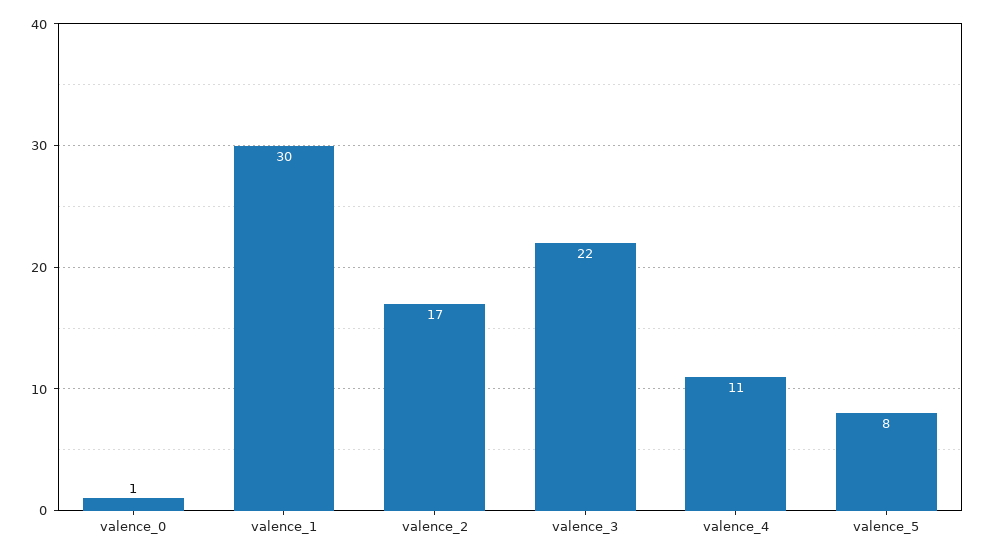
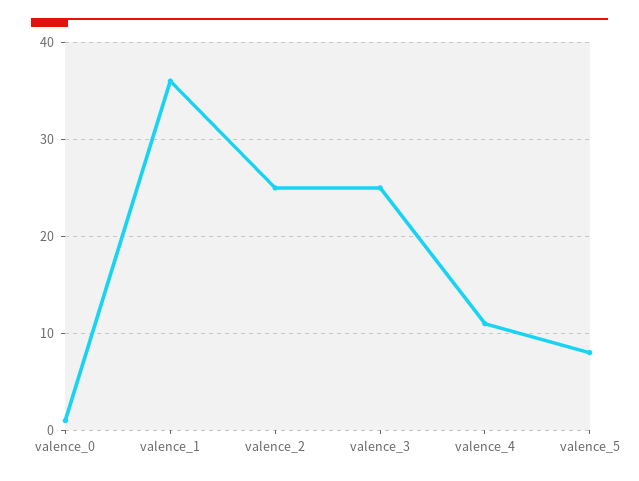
  {
    "valence_0": 1,
-   "valence_1": 30,
+   "valence_1": 36,
-   "valence_2": 17,
+   "valence_2": 25,
-   "valence_3": 22,
+   "valence_3": 25,
    "valence_4": 11,
    "valence_5": 8
  }

